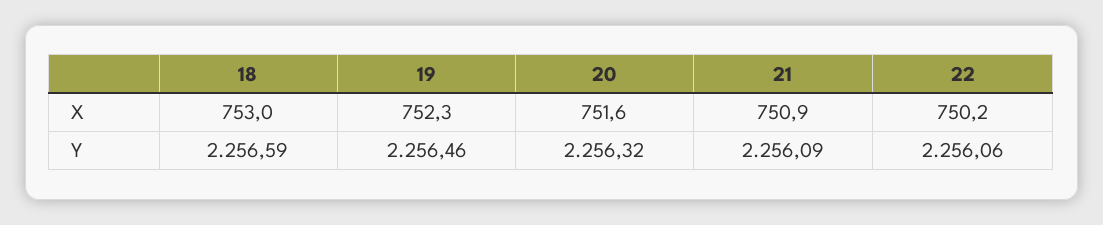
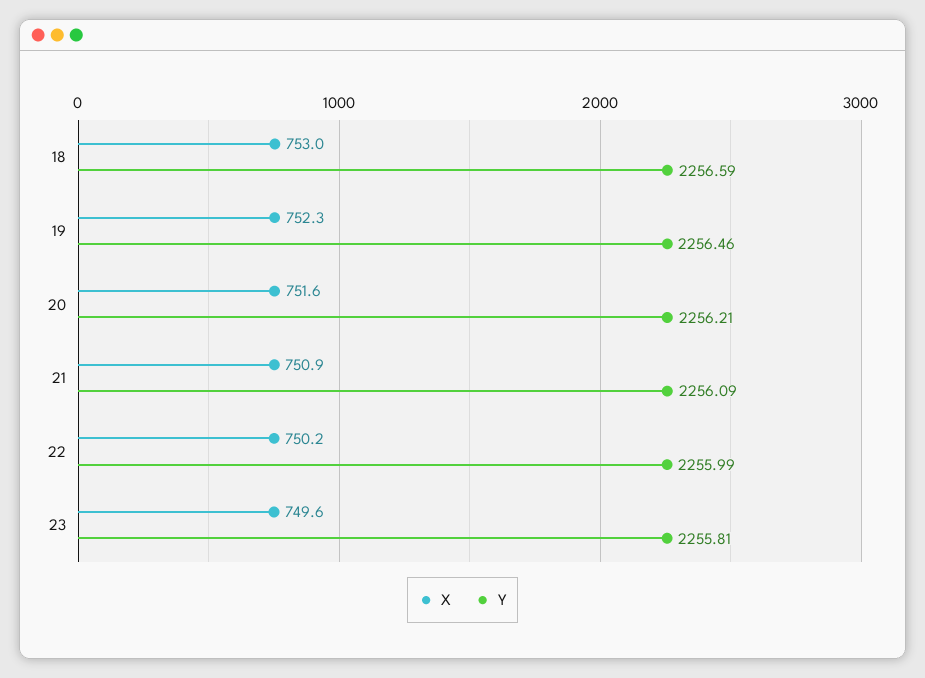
  {
    "X": {
      "18": 753,
      "19": 752.3,
      "20": 751.6,
      "21": 750.9,
-     "22": 750.2
+     "22": 750.2,
+     "23": 749.6
    },
    "Y": {
      "18": 2256.59,
      "19": 2256.46,
-     "20": 2256.32,
+     "20": 2256.21,
      "21": 2256.09,
-     "22": 2256.06
+     "22": 2255.99,
+     "23": 2255.81
    }
  }

